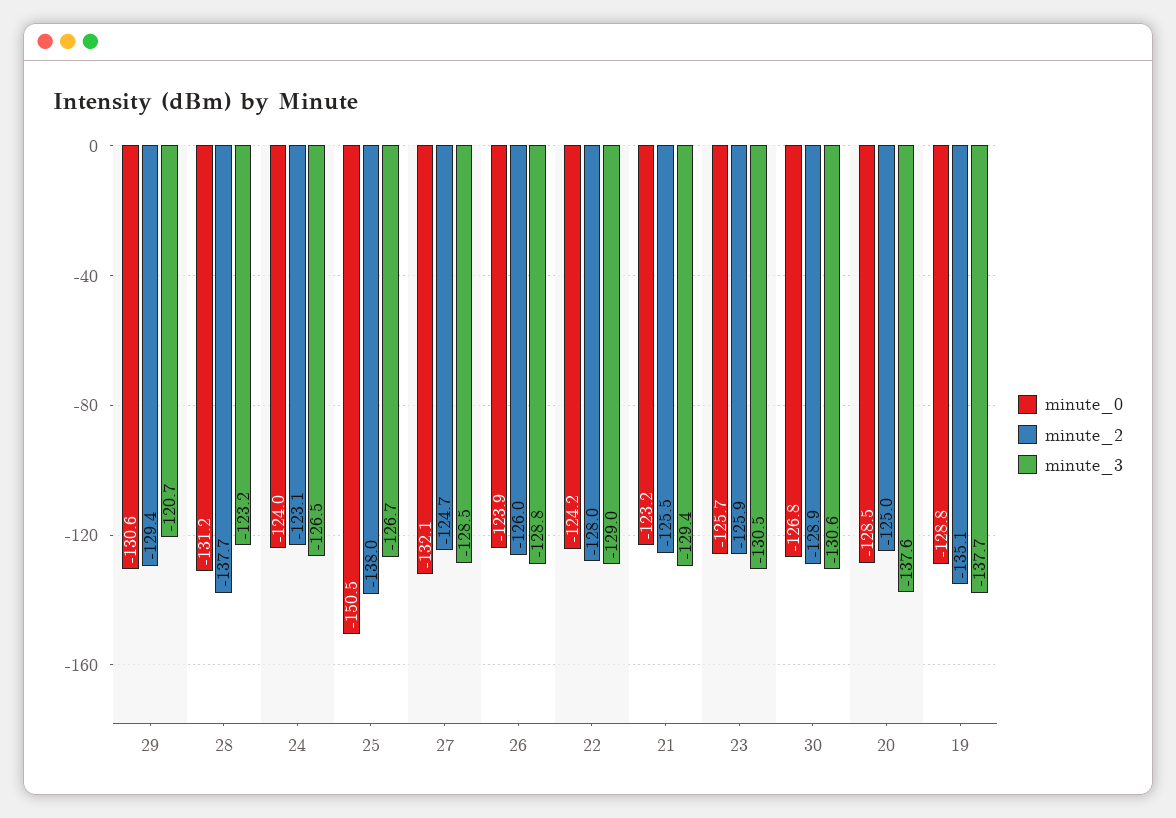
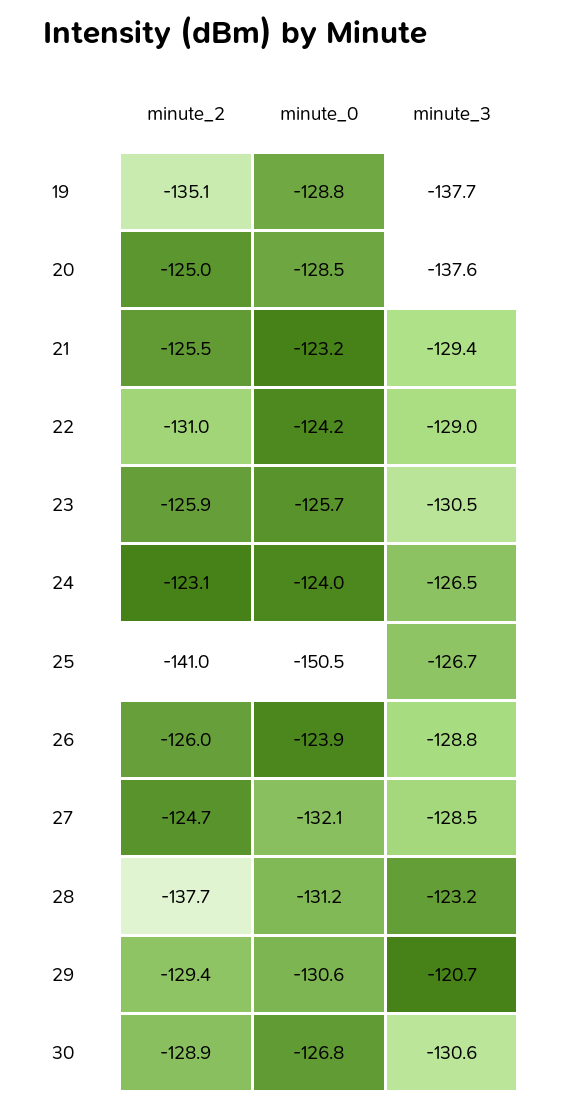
  {
    "minute_0": {
      "29": -130.6,
      "28": -131.2,
      "24": -124,
      "25": -150.5,
      "27": -132.1,
      "26": -123.9,
      "22": -124.2,
      "21": -123.2,
      "23": -125.7,
      "30": -126.8,
      "20": -128.5,
      "19": -128.8
    },
    "minute_2": {
      "29": -129.4,
      "28": -137.7,
      "24": -123.1,
-     "25": -138,
+     "25": -141,
      "27": -124.7,
      "26": -126,
-     "22": -128,
+     "22": -131,
      "21": -125.5,
      "23": -125.9,
      "30": -128.9,
      "20": -125,
      "19": -135.1
    },
    "minute_3": {
      "29": -120.7,
      "28": -123.2,
      "24": -126.5,
      "25": -126.7,
      "27": -128.5,
      "26": -128.8,
      "22": -129,
      "21": -129.4,
      "23": -130.5,
      "30": -130.6,
      "20": -137.6,
      "19": -137.7
    }
  }

